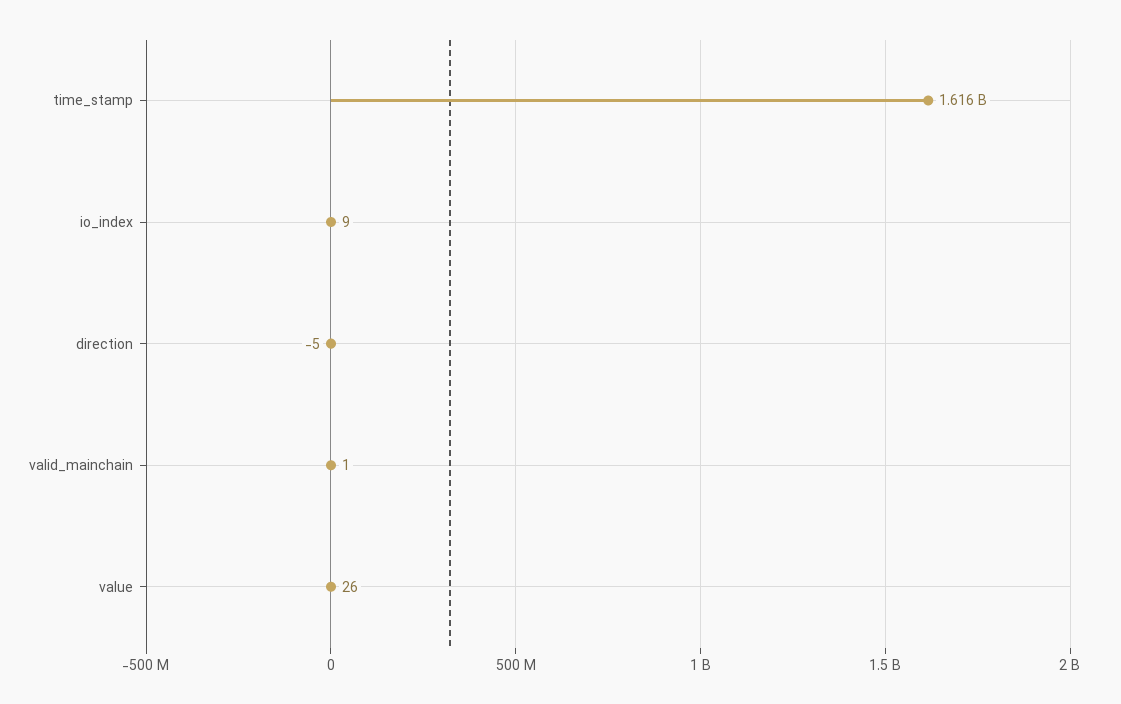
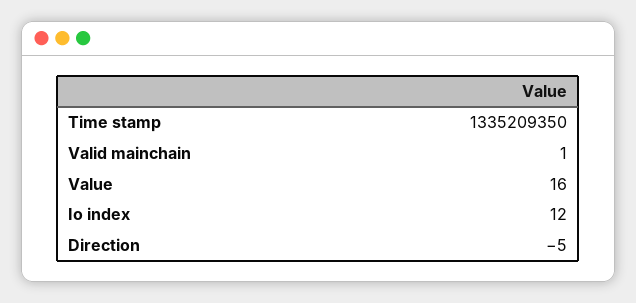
  {
-   "time_stamp": 1616000000,
+   "time_stamp": 1335209350,
-   "io_index": 9,
+   "io_index": 12,
    "direction": -5,
    "valid_mainchain": 1,
-   "value": 26
+   "value": 16
  }

